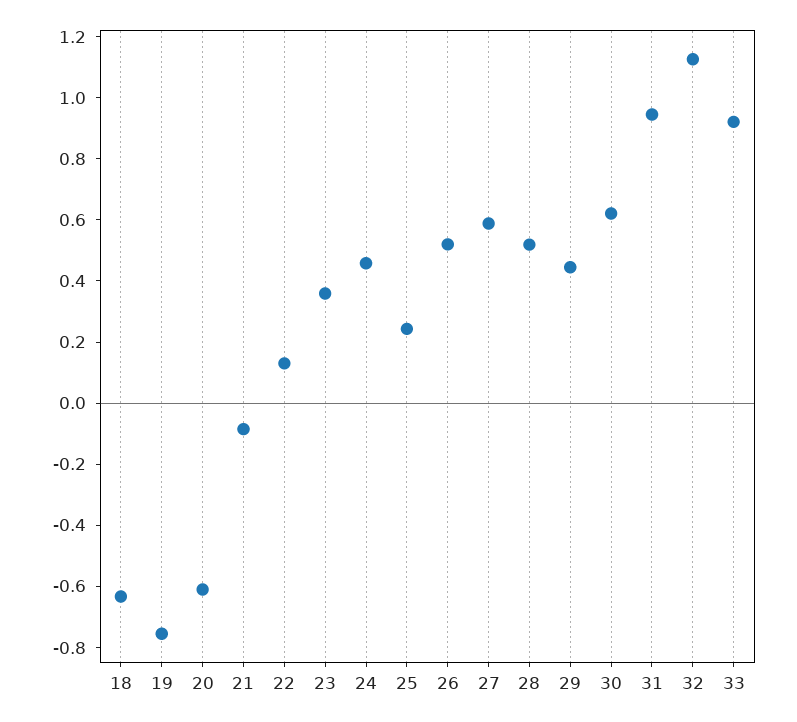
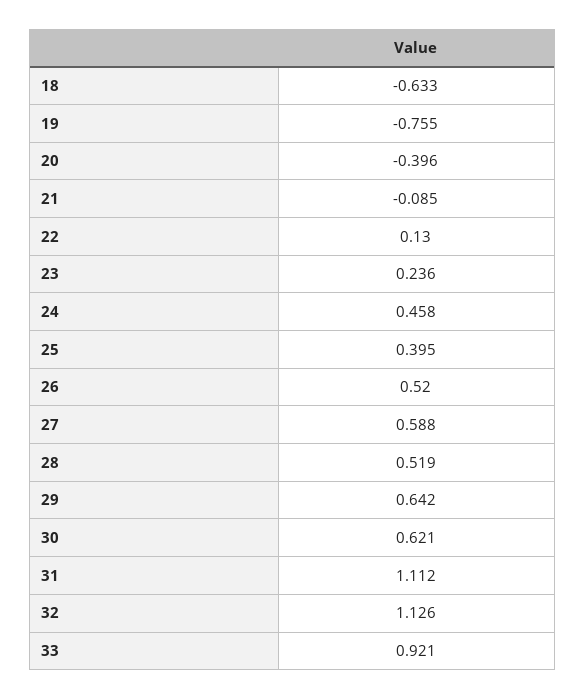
  {
    "18": -0.633,
    "19": -0.755,
-   "20": -0.6,
+   "20": -0.396,
    "21": -0.085,
    "22": 0.13,
-   "23": 0.35,
+   "23": 0.236,
    "24": 0.458,
-   "25": 0.25,
+   "25": 0.395,
    "26": 0.52,
    "27": 0.588,
    "28": 0.519,
-   "29": 0.45,
+   "29": 0.642,
    "30": 0.621,
-   "31": 0.95,
+   "31": 1.112,
    "32": 1.126,
    "33": 0.921
  }

